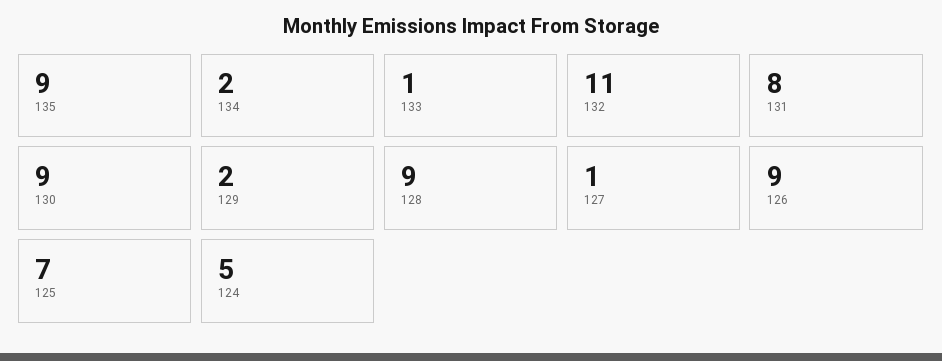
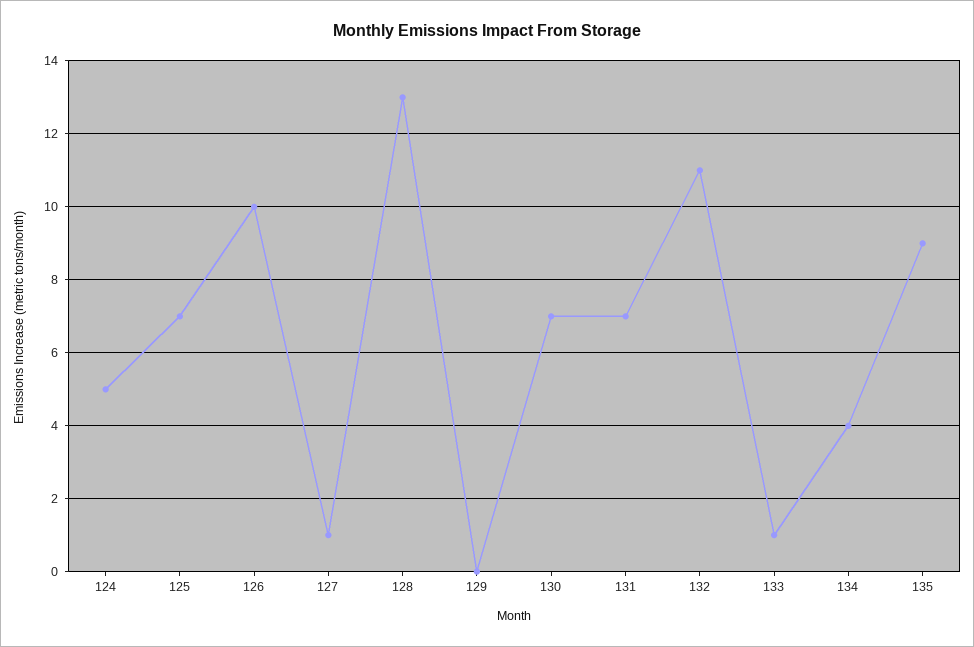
  {
    "135": 9,
-   "134": 2,
+   "134": 4,
    "133": 1,
    "132": 11,
-   "131": 8,
+   "131": 7,
-   "130": 9,
+   "130": 7,
-   "129": 2,
+   "129": 0,
-   "128": 9,
+   "128": 13,
    "127": 1,
-   "126": 9,
+   "126": 10,
    "125": 7,
    "124": 5
  }

